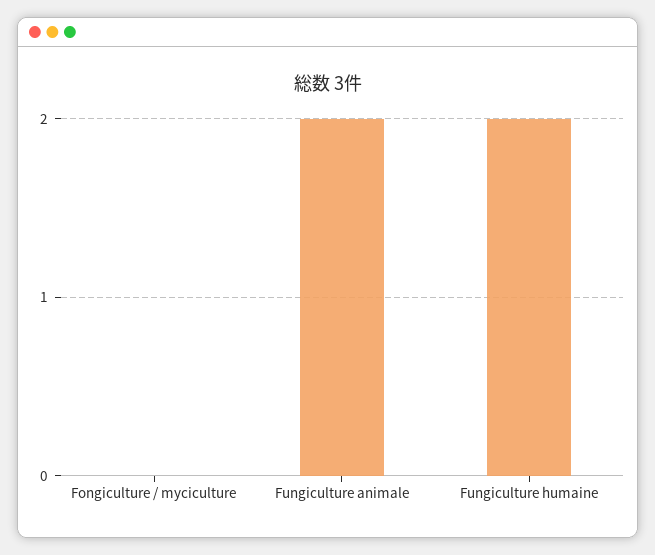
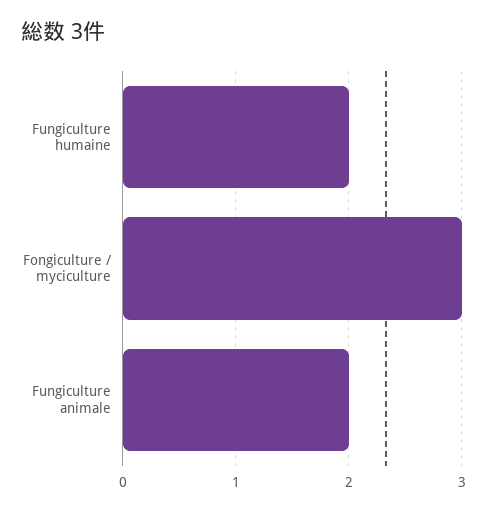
  {
-   "Fongiculture / myciculture": 0,
+   "Fongiculture / myciculture": 3,
    "Fungiculture animale": 2,
    "Fungiculture humaine": 2
  }

